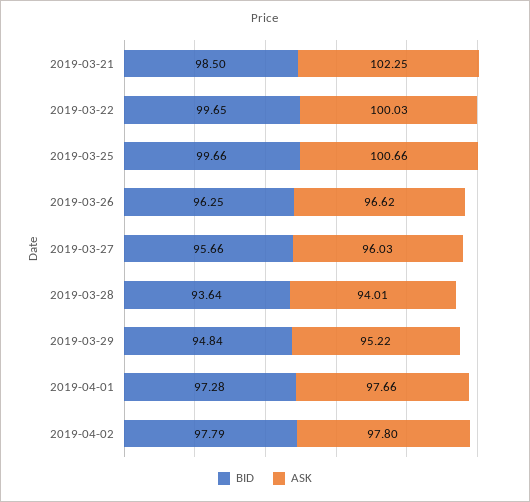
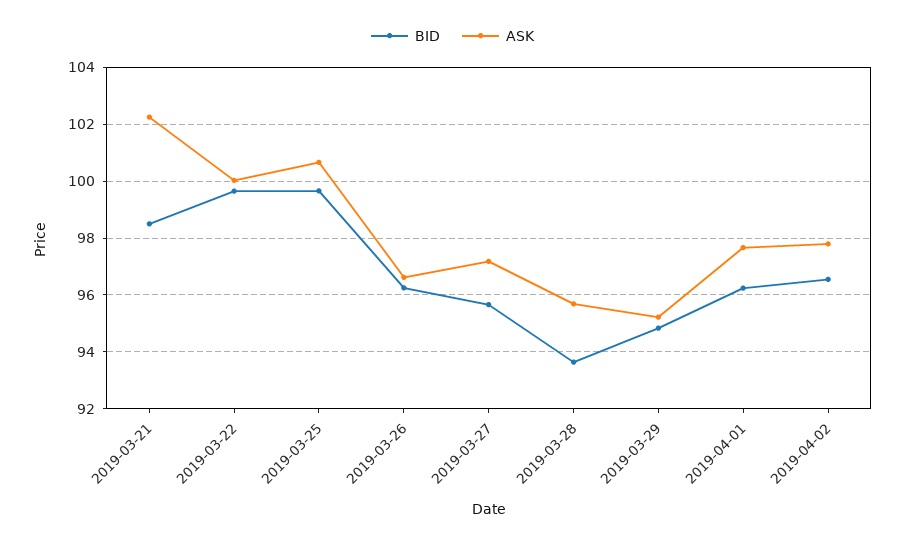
  {
    "BID": {
      "2019-03-21": 98.5,
      "2019-03-22": 99.65,
      "2019-03-25": 99.66,
      "2019-03-26": 96.25,
      "2019-03-27": 95.66,
      "2019-03-28": 93.64,
      "2019-03-29": 94.84,
-     "2019-04-01": 97.28,
+     "2019-04-01": 96.25,
-     "2019-04-02": 97.79
+     "2019-04-02": 96.5
    },
    "ASK": {
      "2019-03-21": 102.25,
      "2019-03-22": 100.03,
      "2019-03-25": 100.66,
      "2019-03-26": 96.62,
-     "2019-03-27": 96.03,
+     "2019-03-27": 97.25,
-     "2019-03-28": 94.01,
+     "2019-03-28": 95.75,
      "2019-03-29": 95.22,
      "2019-04-01": 97.66,
      "2019-04-02": 97.8
    }
  }

